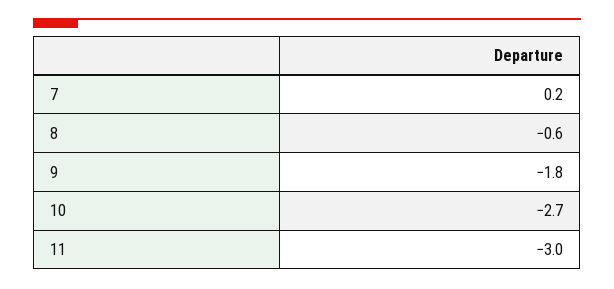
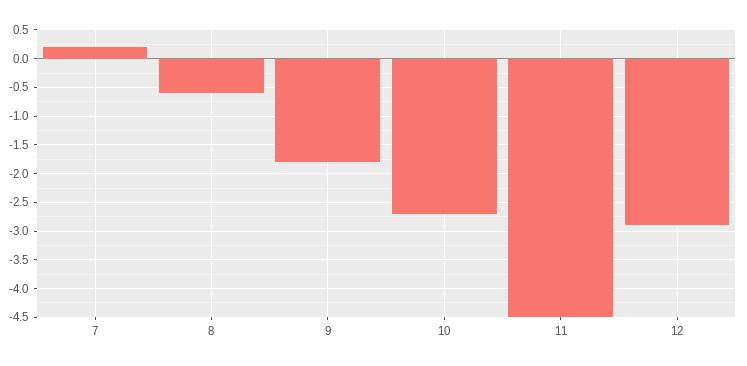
  {
    "7": 0.2,
    "8": -0.6,
    "9": -1.8,
    "10": -2.7,
-   "11": -3
+   "11": -4.5,
+   "12": -3
  }

